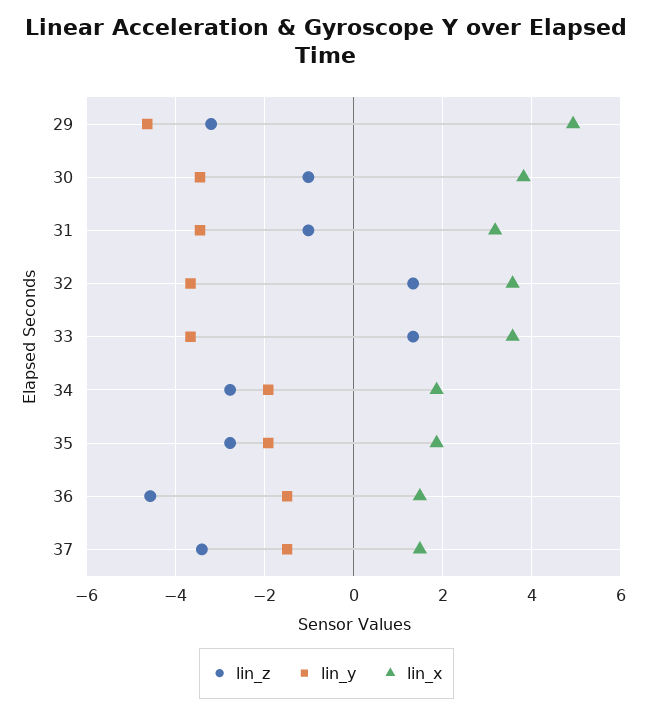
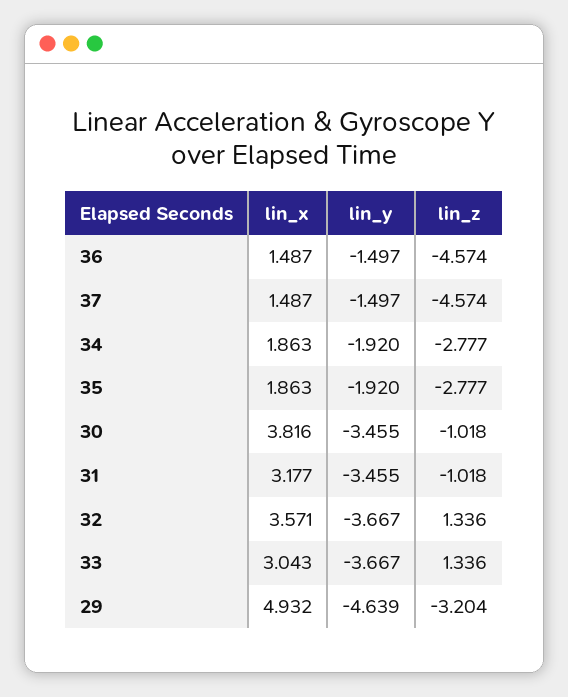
  {
    "lin_z": {
      "29": -3.204,
      "30": -1.018,
      "31": -1.018,
      "32": 1.336,
      "33": 1.336,
      "34": -2.777,
      "35": -2.777,
      "36": -4.574,
-     "37": -3.4
+     "37": -4.574
    },
    "lin_y": {
      "29": -4.639,
      "30": -3.455,
      "31": -3.455,
      "32": -3.667,
      "33": -3.667,
      "34": -1.92,
      "35": -1.92,
      "36": -1.497,
      "37": -1.497
    },
    "lin_x": {
      "29": 4.932,
      "30": 3.816,
      "31": 3.177,
      "32": 3.571,
-     "33": 3.6,
+     "33": 3.043,
      "34": 1.863,
      "35": 1.863,
      "36": 1.487,
      "37": 1.487
    }
  }

